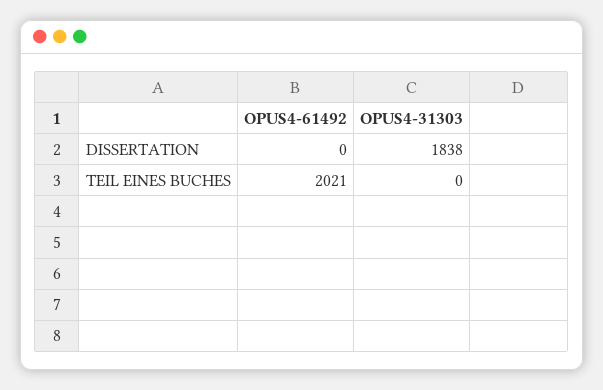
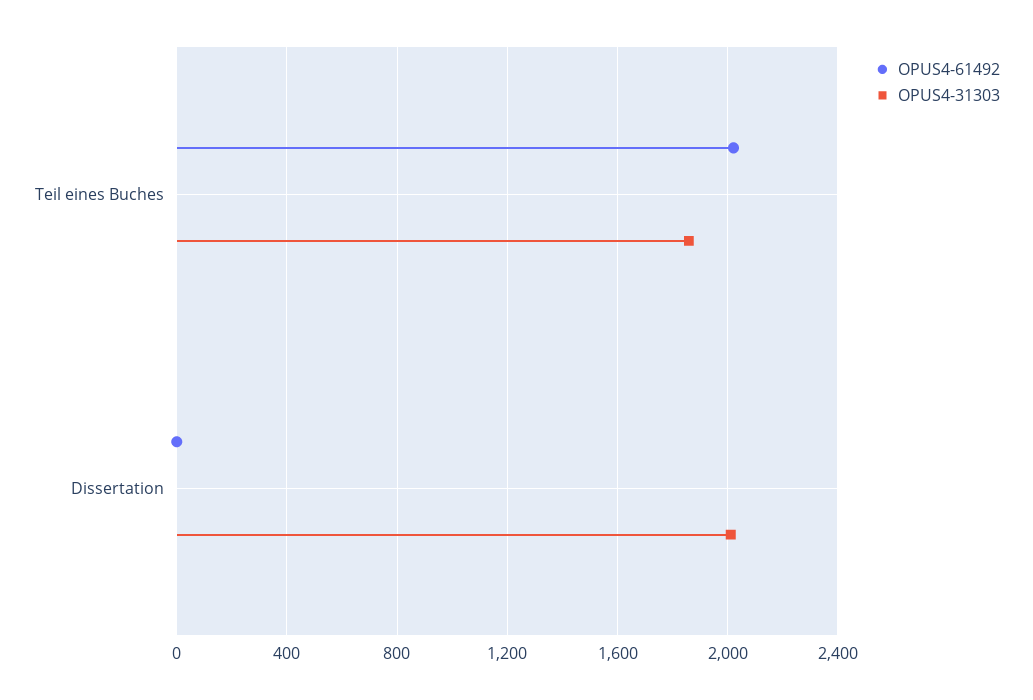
  {
    "OPUS4-61492": {
      "DISSERTATION": 0,
      "TEIL EINES BUCHES": 2021
    },
    "OPUS4-31303": {
-     "DISSERTATION": 1838,
+     "DISSERTATION": 2000,
-     "TEIL EINES BUCHES": 0
+     "TEIL EINES BUCHES": 1850
    }
  }

